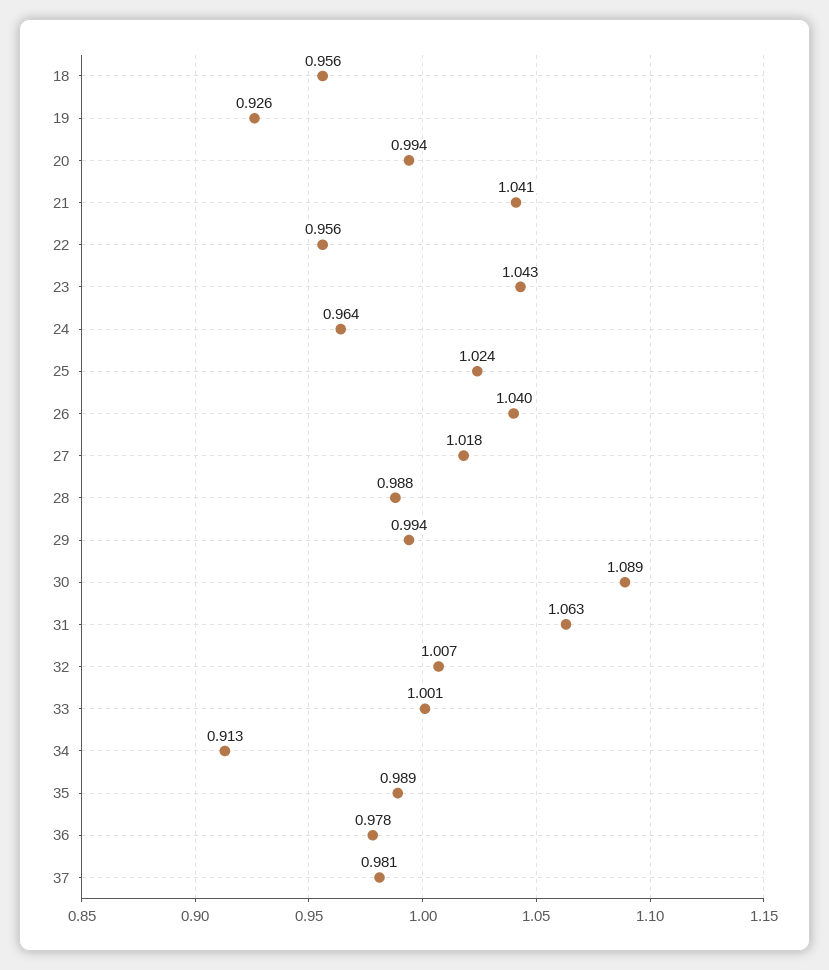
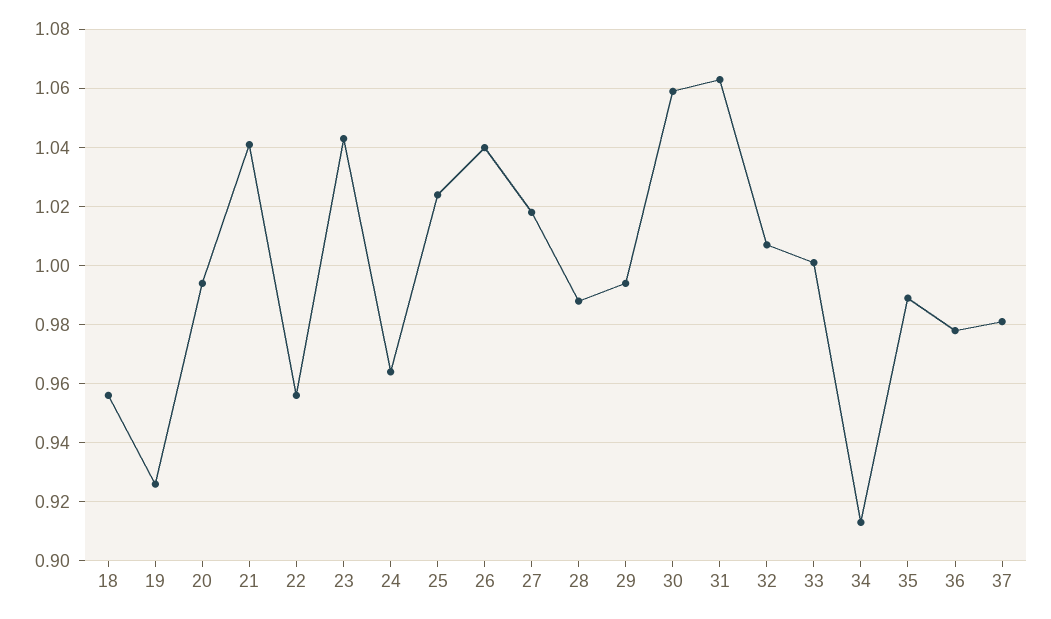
  {
    "18": 0.956,
    "19": 0.926,
    "20": 0.994,
    "21": 1.041,
    "22": 0.956,
    "23": 1.043,
    "24": 0.964,
    "25": 1.024,
    "26": 1.04,
    "27": 1.018,
    "28": 0.988,
    "29": 0.994,
-   "30": 1.089,
+   "30": 1.06,
    "31": 1.063,
    "32": 1.007,
    "33": 1.001,
    "34": 0.913,
    "35": 0.989,
    "36": 0.978,
    "37": 0.981
  }

